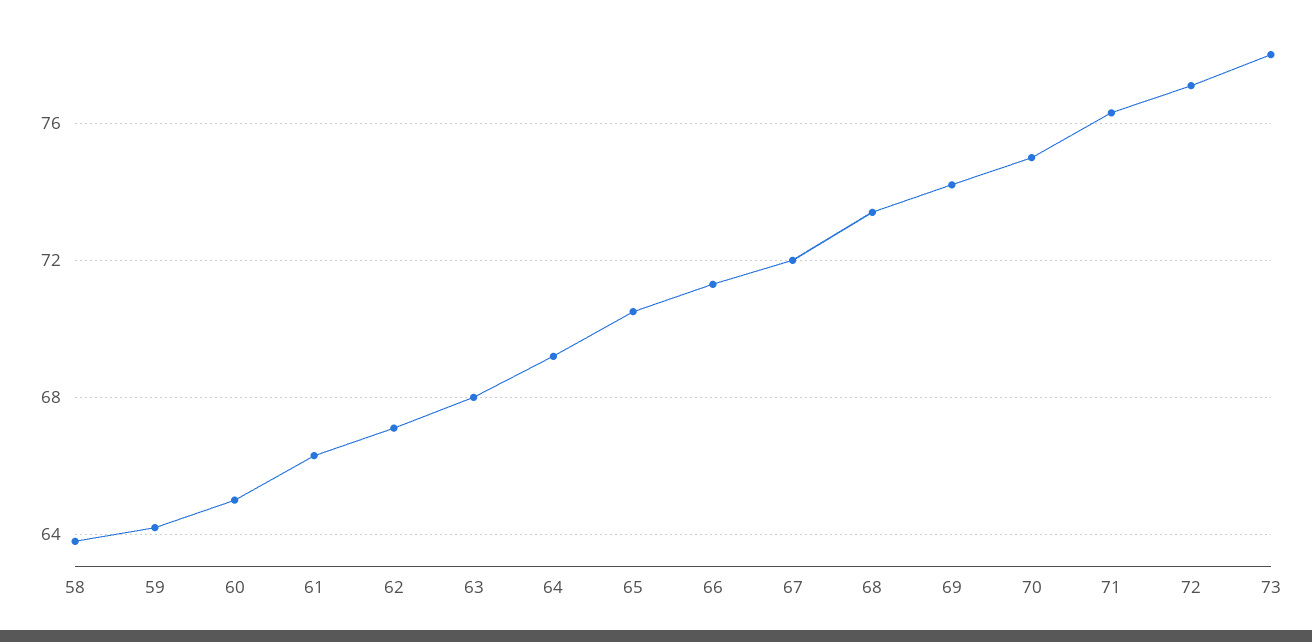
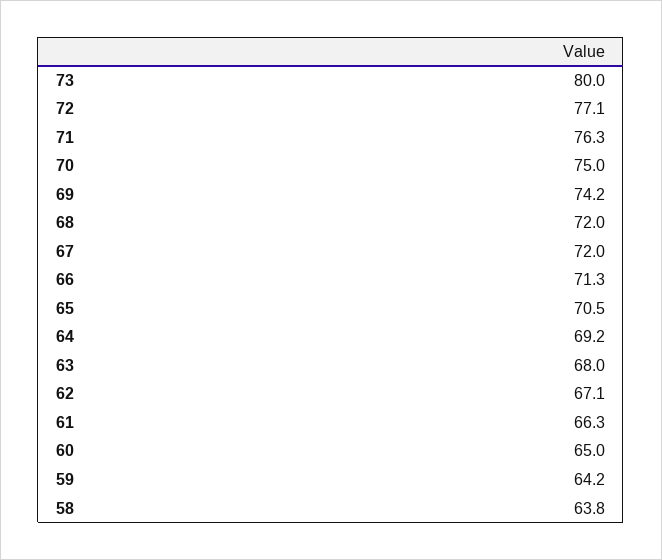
  {
    "58": 63.8,
    "59": 64.2,
    "60": 65,
    "61": 66.3,
    "62": 67.1,
    "63": 68,
    "64": 69.2,
    "65": 70.5,
    "66": 71.3,
    "67": 72,
-   "68": 73.5,
+   "68": 72,
    "69": 74.2,
    "70": 75,
    "71": 76.3,
    "72": 77.1,
-   "73": 78
+   "73": 80
  }

